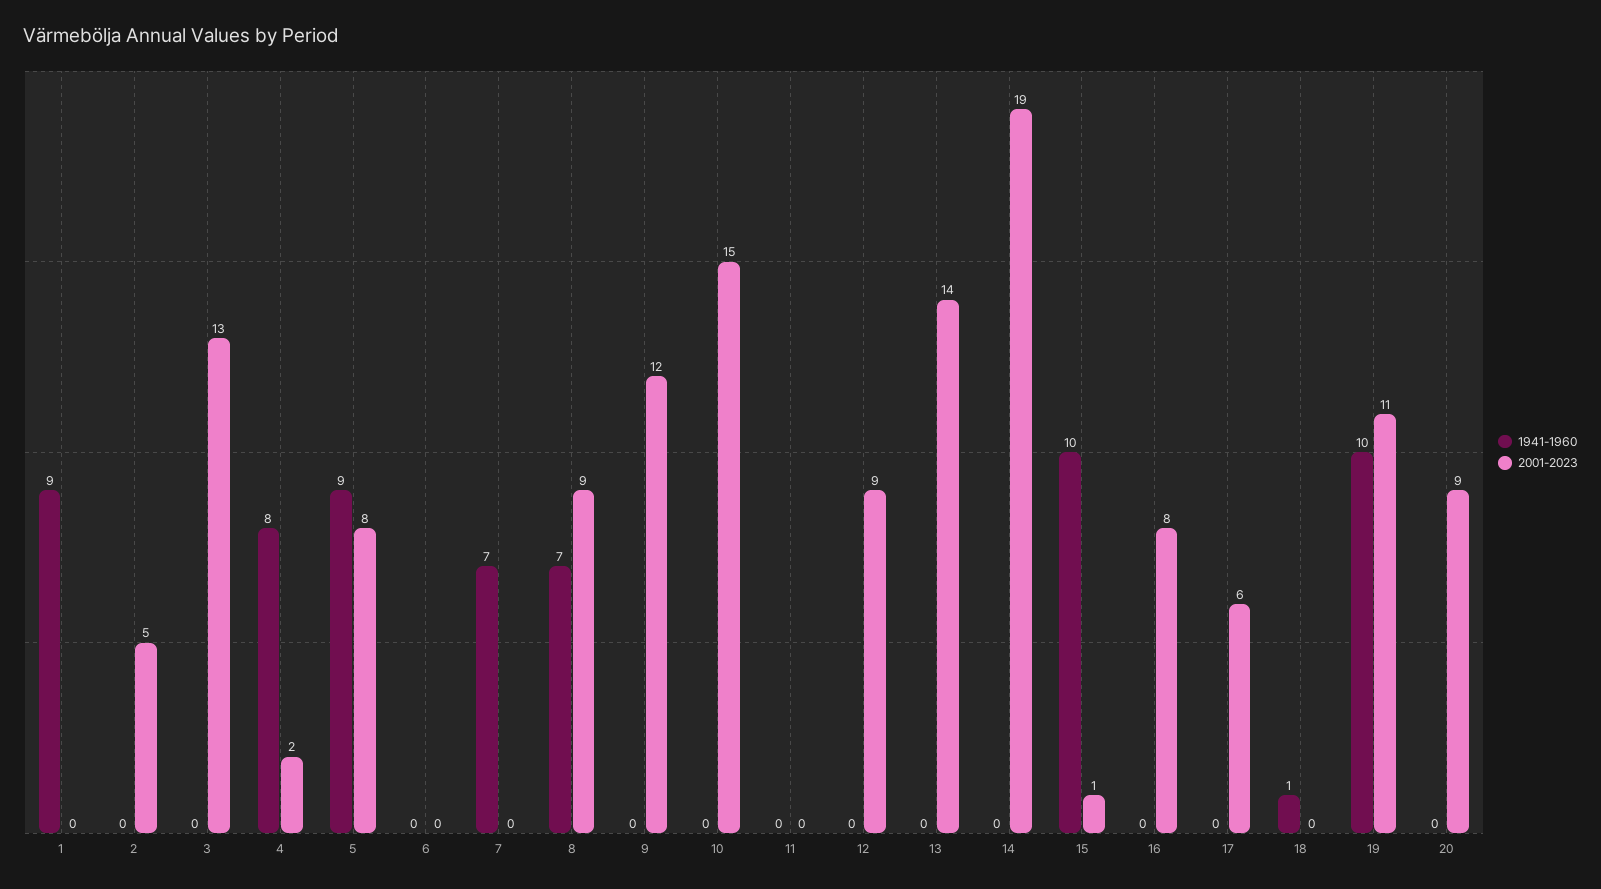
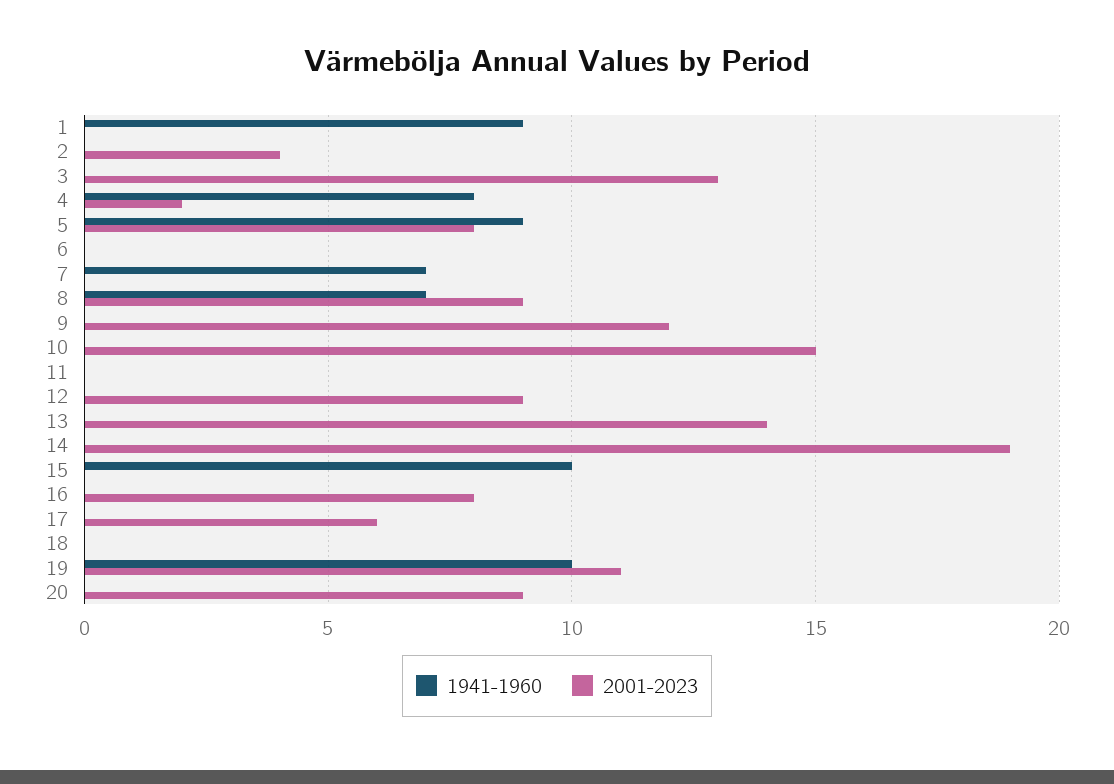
  {
    "1941-1960": {
      "1": 9,
      "2": 0,
      "3": 0,
      "4": 8,
      "5": 9,
      "6": 0,
      "7": 7,
      "8": 7,
      "9": 0,
      "10": 0,
      "11": 0,
      "12": 0,
      "13": 0,
      "14": 0,
      "15": 10,
      "16": 0,
      "17": 0,
-     "18": 1,
+     "18": 0,
      "19": 10,
      "20": 0
    },
    "2001-2023": {
      "1": 0,
-     "2": 5,
+     "2": 4,
      "3": 13,
      "4": 2,
      "5": 8,
      "6": 0,
      "7": 0,
      "8": 9,
      "9": 12,
      "10": 15,
      "11": 0,
      "12": 9,
      "13": 14,
      "14": 19,
-     "15": 1,
+     "15": 0,
      "16": 8,
      "17": 6,
      "18": 0,
      "19": 11,
      "20": 9
    }
  }

